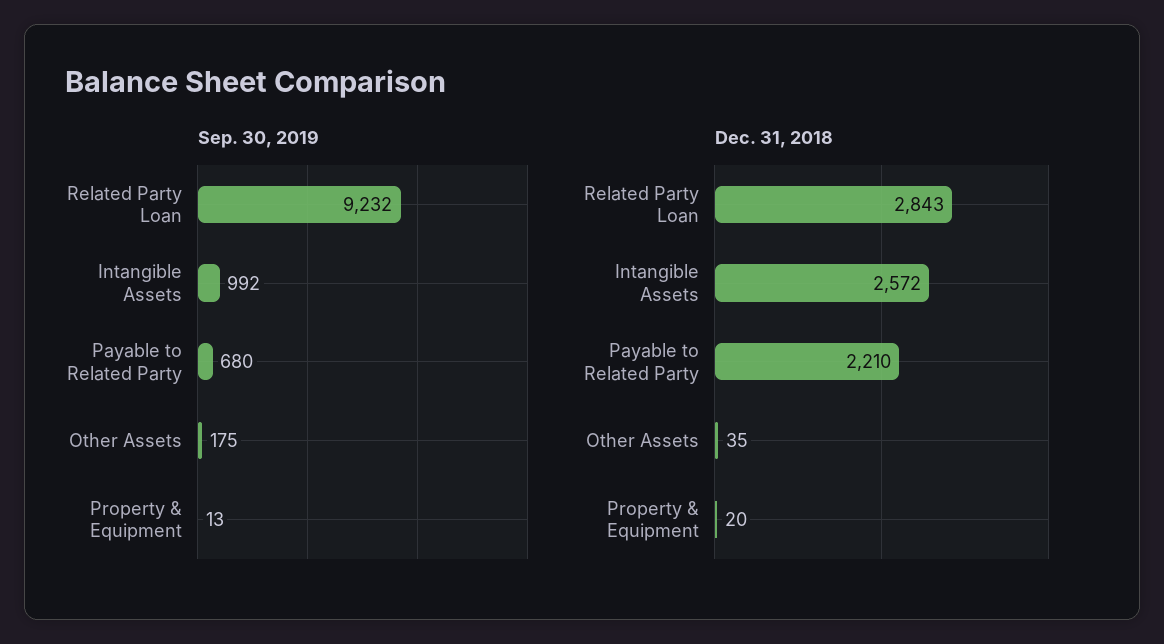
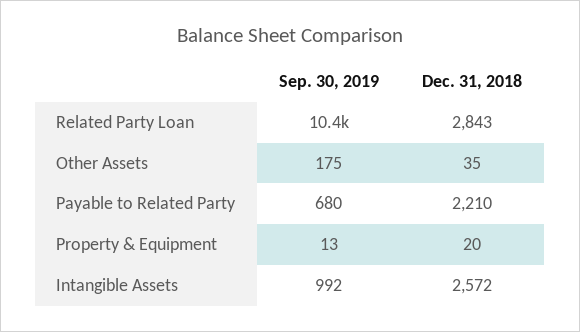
  {
    "Sep. 30, 2019": {
-     "Related Party Loan": 9232,
+     "Related Party Loan": 10400,
      "Intangible Assets": 992,
      "Payable to Related Party": 680,
      "Other Assets": 175,
      "Property & Equipment": 13
    },
    "Dec. 31, 2018": {
      "Related Party Loan": 2843,
      "Intangible Assets": 2572,
      "Payable to Related Party": 2210,
      "Other Assets": 35,
      "Property & Equipment": 20
    }
  }

